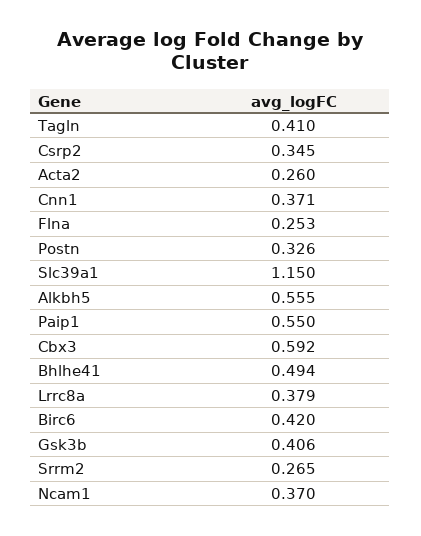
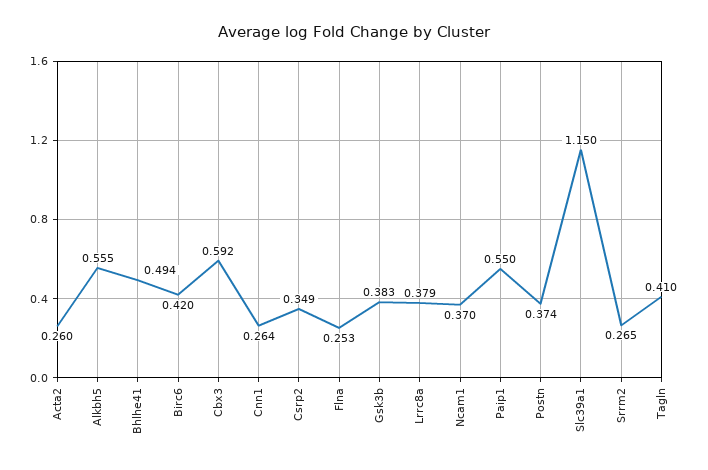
  {
    "Tagln": 0.41,
-   "Csrp2": 0.345,
+   "Csrp2": 0.349,
    "Acta2": 0.26,
-   "Cnn1": 0.371,
+   "Cnn1": 0.264,
    "Flna": 0.253,
-   "Postn": 0.326,
+   "Postn": 0.374,
    "Slc39a1": 1.15,
    "Alkbh5": 0.555,
    "Paip1": 0.55,
    "Cbx3": 0.592,
    "Bhlhe41": 0.494,
    "Lrrc8a": 0.379,
    "Birc6": 0.42,
-   "Gsk3b": 0.406,
+   "Gsk3b": 0.383,
    "Srrm2": 0.265,
    "Ncam1": 0.37
  }

